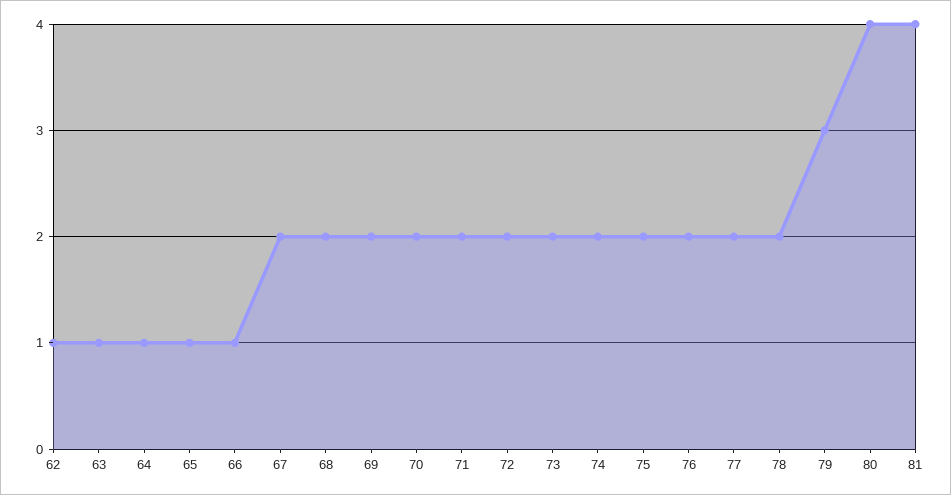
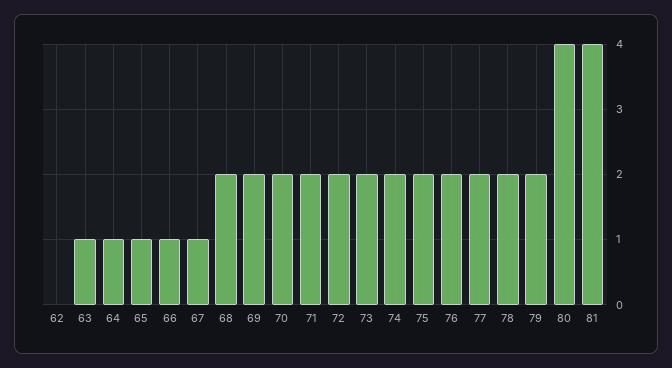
  {
-   "62": 1,
+   "62": 0,
    "63": 1,
    "64": 1,
    "65": 1,
    "66": 1,
-   "67": 2,
+   "67": 1,
    "68": 2,
    "69": 2,
    "70": 2,
    "71": 2,
    "72": 2,
    "73": 2,
    "74": 2,
    "75": 2,
    "76": 2,
    "77": 2,
    "78": 2,
-   "79": 3,
+   "79": 2,
    "80": 4,
    "81": 4
  }

